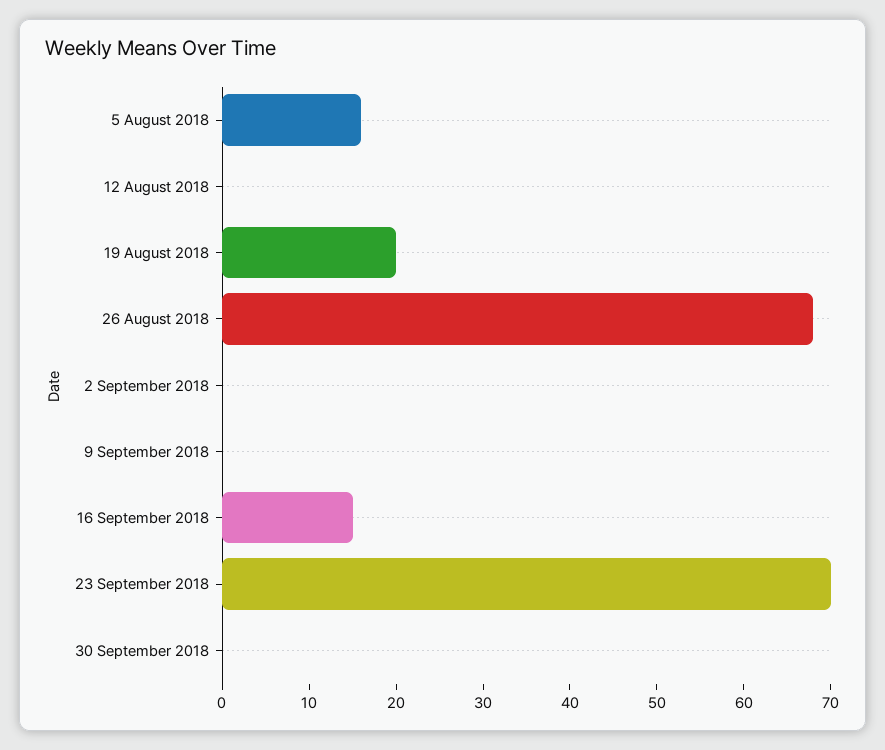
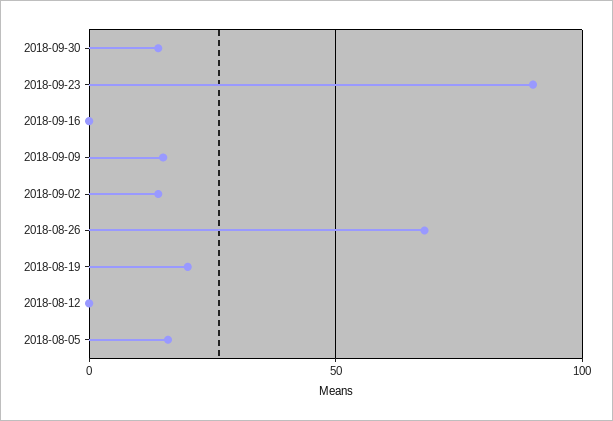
  {
    "5 August 2018": 16,
    "12 August 2018": 0,
    "19 August 2018": 20,
    "26 August 2018": 68,
-   "2 September 2018": 0,
+   "2 September 2018": 15,
-   "9 September 2018": 0,
+   "9 September 2018": 15,
-   "16 September 2018": 15,
+   "16 September 2018": 0,
-   "23 September 2018": 70,
+   "23 September 2018": 90,
-   "30 September 2018": 0
+   "30 September 2018": 15
  }

